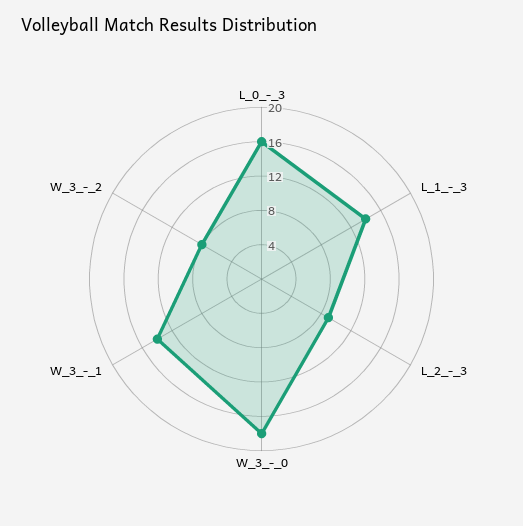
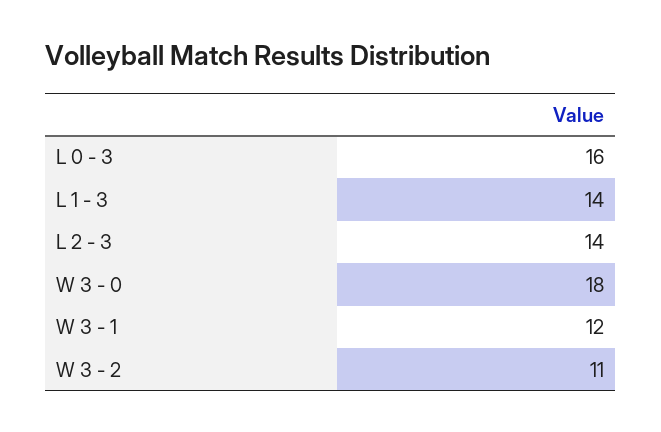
  {
    "L_0_-_3": 16,
    "L_1_-_3": 14,
-   "L_2_-_3": 9,
+   "L_2_-_3": 14,
    "W_3_-_0": 18,
-   "W_3_-_1": 14,
+   "W_3_-_1": 12,
-   "W_3_-_2": 8
+   "W_3_-_2": 11
  }

